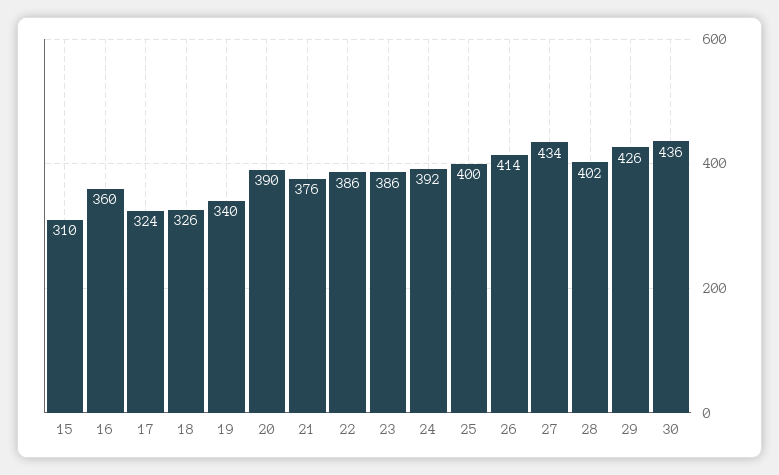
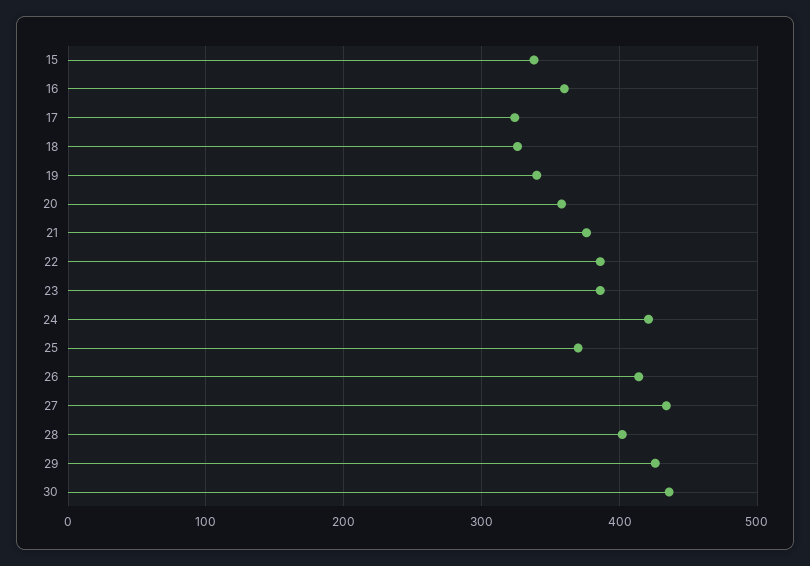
  {
-   "15": 310,
+   "15": 340,
    "16": 360,
    "17": 324,
    "18": 326,
    "19": 340,
-   "20": 390,
+   "20": 360,
    "21": 376,
    "22": 386,
    "23": 386,
-   "24": 392,
+   "24": 420,
-   "25": 400,
+   "25": 370,
    "26": 414,
    "27": 434,
    "28": 402,
    "29": 426,
    "30": 436
  }

